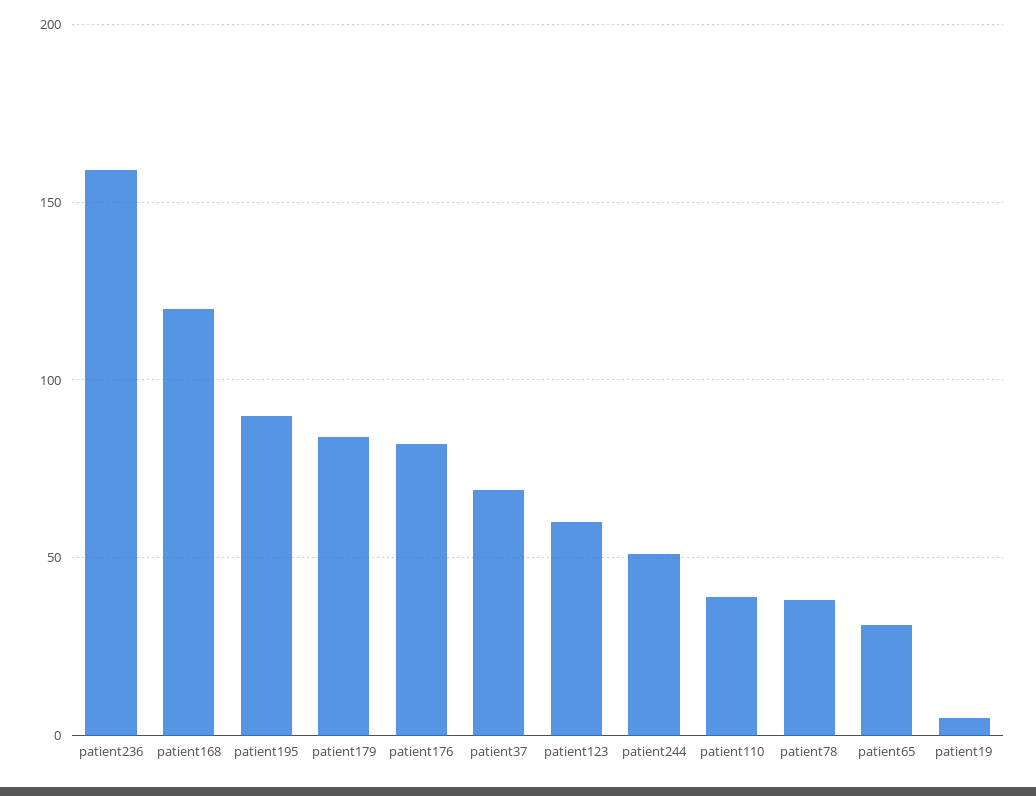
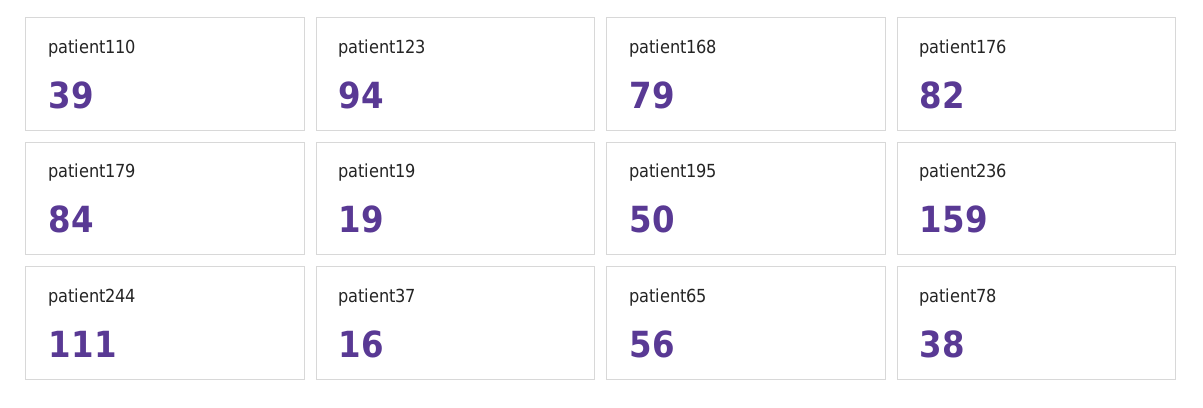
  {
    "patient236": 159,
-   "patient168": 120,
+   "patient168": 79,
-   "patient195": 90,
+   "patient195": 50,
    "patient179": 84,
    "patient176": 82,
-   "patient37": 70,
+   "patient37": 16,
-   "patient123": 60,
+   "patient123": 94,
-   "patient244": 50,
+   "patient244": 111,
    "patient110": 39,
    "patient78": 38,
-   "patient65": 30,
+   "patient65": 56,
-   "patient19": 5
+   "patient19": 19
  }

